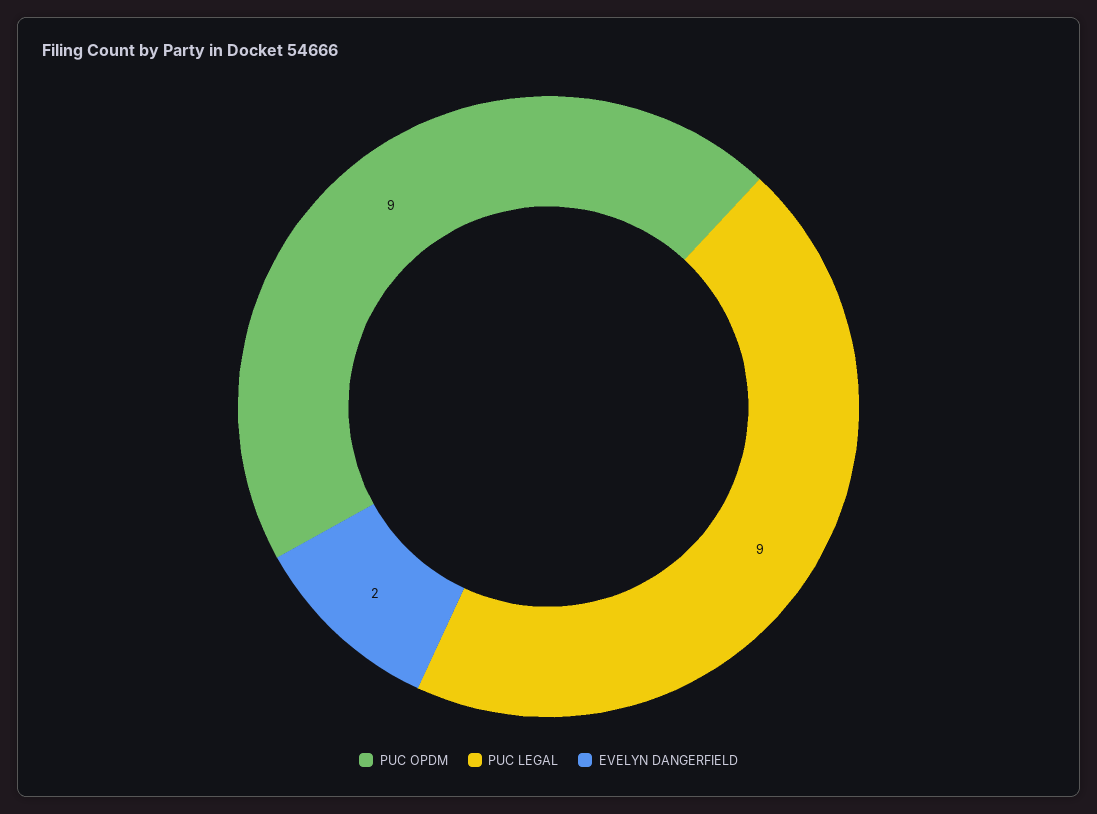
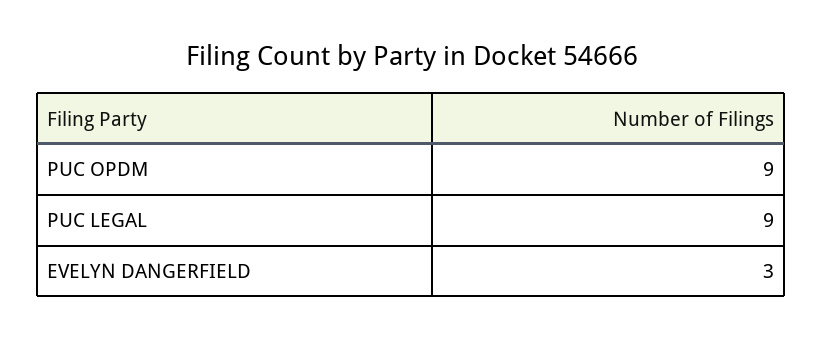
  {
    "PUC OPDM": 9,
    "PUC LEGAL": 9,
-   "EVELYN DANGERFIELD": 2
+   "EVELYN DANGERFIELD": 3
  }

